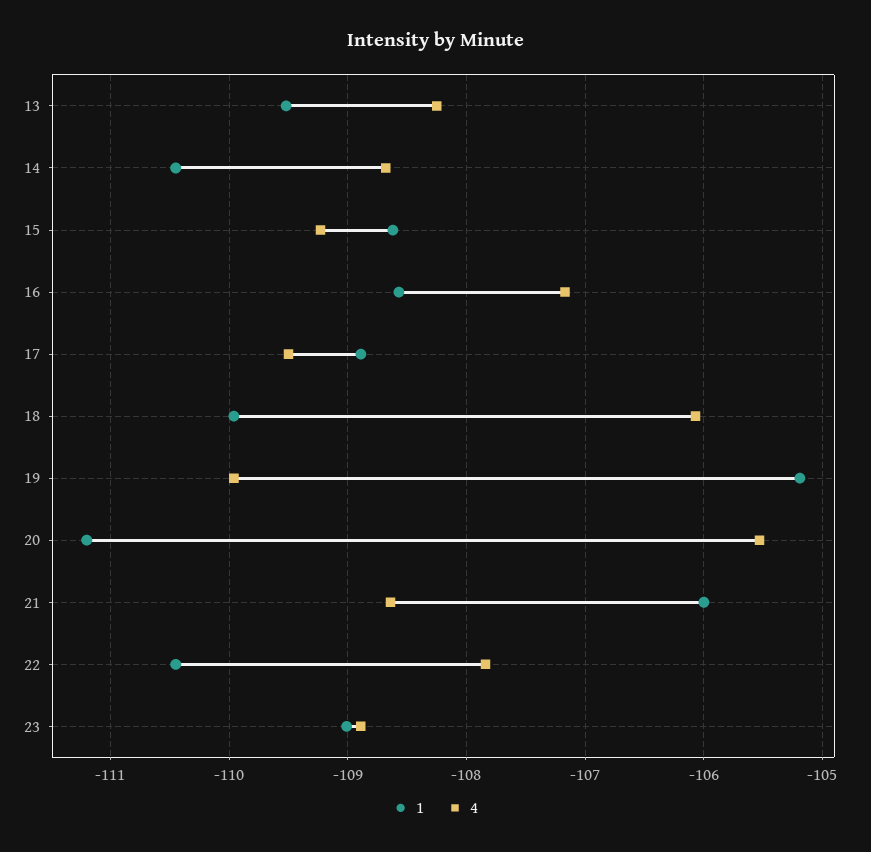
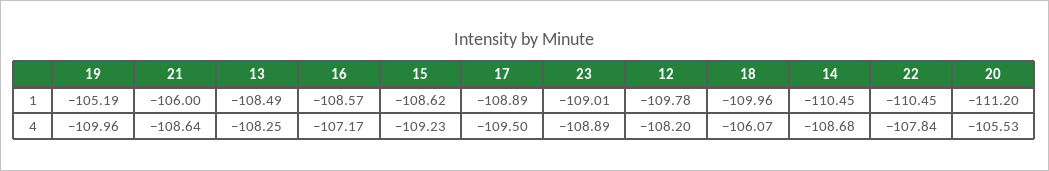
  {
    "1": {
-     "13": -109.5,
+     "13": -108.49,
      "14": -110.45,
      "15": -108.62,
      "16": -108.57,
      "17": -108.89,
      "18": -109.96,
      "19": -105.19,
      "20": -111.2,
      "21": -106,
      "22": -110.45,
-     "23": -109.01
+     "23": -109.01,
+     "12": -109.78
    },
    "4": {
      "13": -108.25,
      "14": -108.68,
      "15": -109.23,
      "16": -107.17,
      "17": -109.5,
      "18": -106.07,
      "19": -109.96,
      "20": -105.53,
      "21": -108.64,
      "22": -107.84,
-     "23": -108.89
+     "23": -108.89,
+     "12": -108.2
    }
  }

